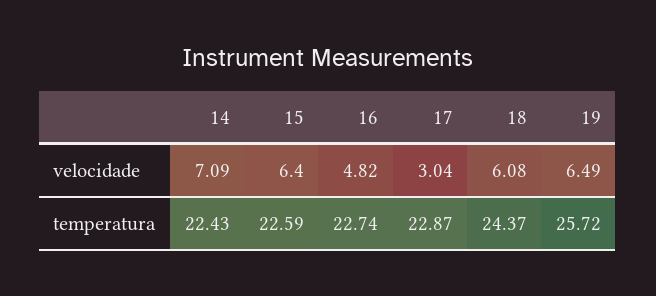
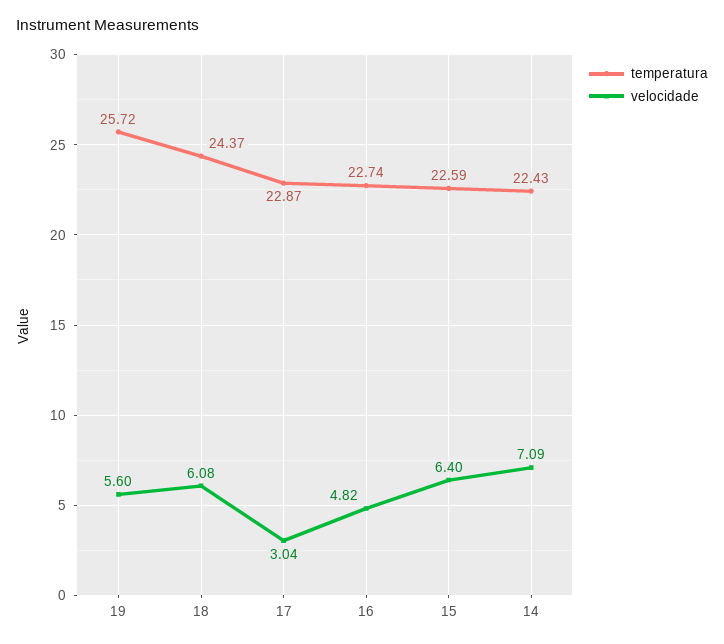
  {
    "velocidade": {
      "14": 7.09,
      "15": 6.4,
      "16": 4.82,
      "17": 3.04,
      "18": 6.08,
-     "19": 6.49
+     "19": 5.6
    },
    "temperatura": {
      "14": 22.43,
      "15": 22.59,
      "16": 22.74,
      "17": 22.87,
      "18": 24.37,
      "19": 25.72
    }
  }

